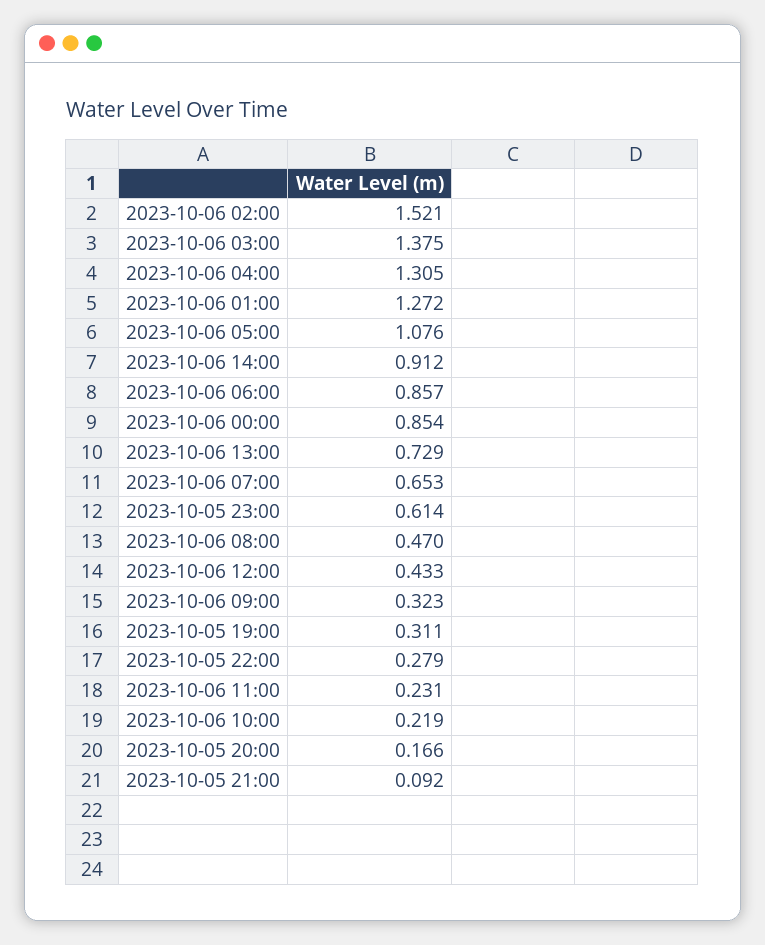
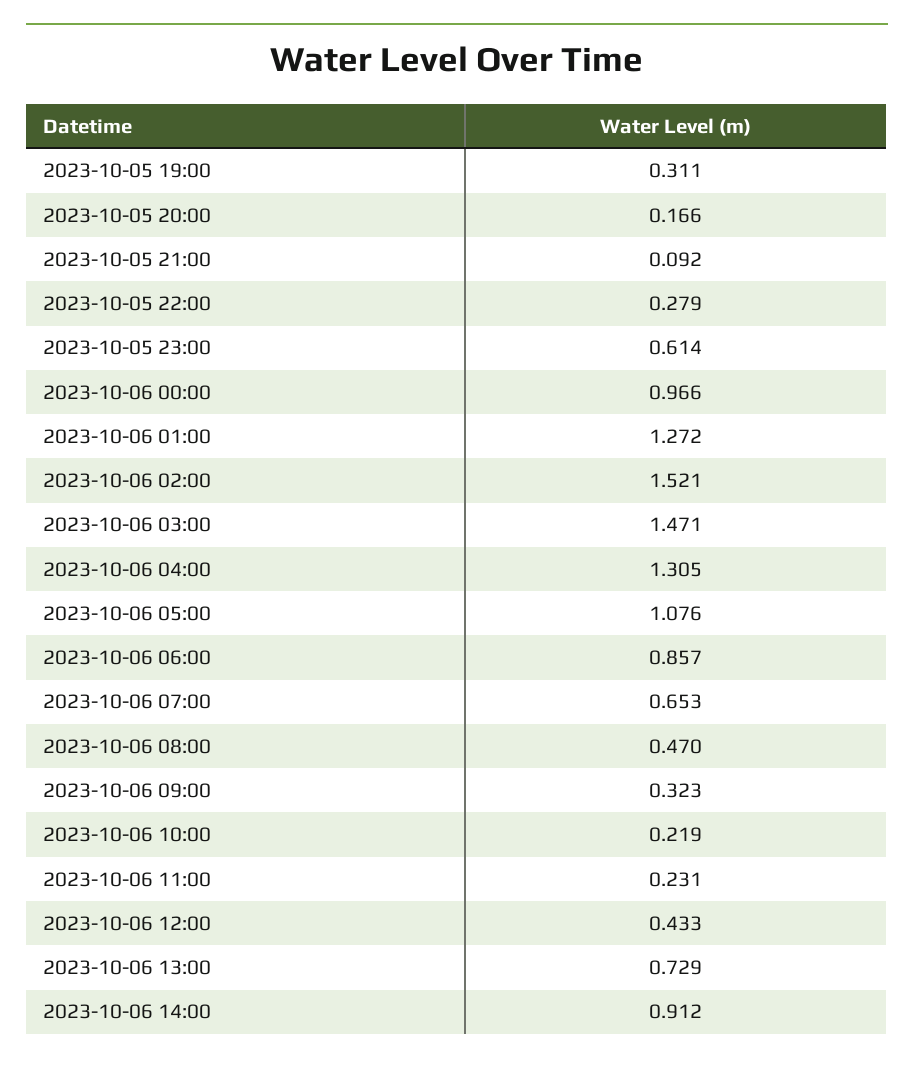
  {
    "2023-10-06 02:00": 1.521,
-   "2023-10-06 03:00": 1.375,
+   "2023-10-06 03:00": 1.471,
    "2023-10-06 04:00": 1.305,
    "2023-10-06 01:00": 1.272,
    "2023-10-06 05:00": 1.076,
    "2023-10-06 14:00": 0.912,
    "2023-10-06 06:00": 0.857,
-   "2023-10-06 00:00": 0.854,
+   "2023-10-06 00:00": 0.966,
    "2023-10-06 13:00": 0.729,
    "2023-10-06 07:00": 0.653,
    "2023-10-05 23:00": 0.614,
    "2023-10-06 08:00": 0.47,
    "2023-10-06 12:00": 0.433,
    "2023-10-06 09:00": 0.323,
    "2023-10-05 19:00": 0.311,
    "2023-10-05 22:00": 0.279,
    "2023-10-06 11:00": 0.231,
    "2023-10-06 10:00": 0.219,
    "2023-10-05 20:00": 0.166,
    "2023-10-05 21:00": 0.092
  }

